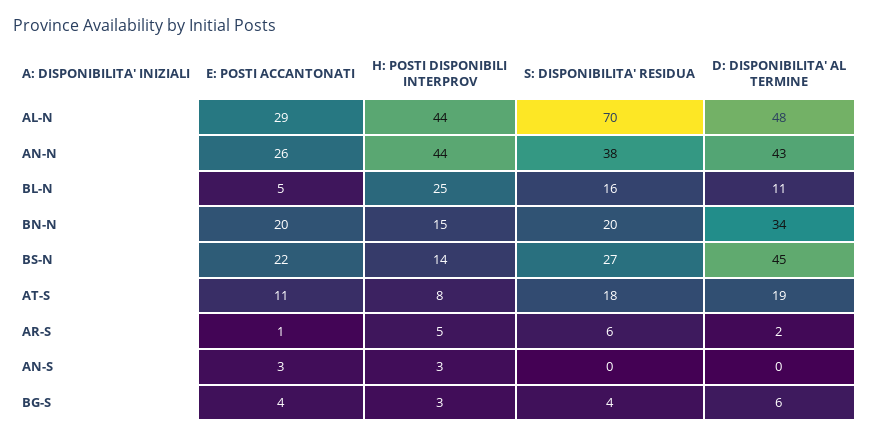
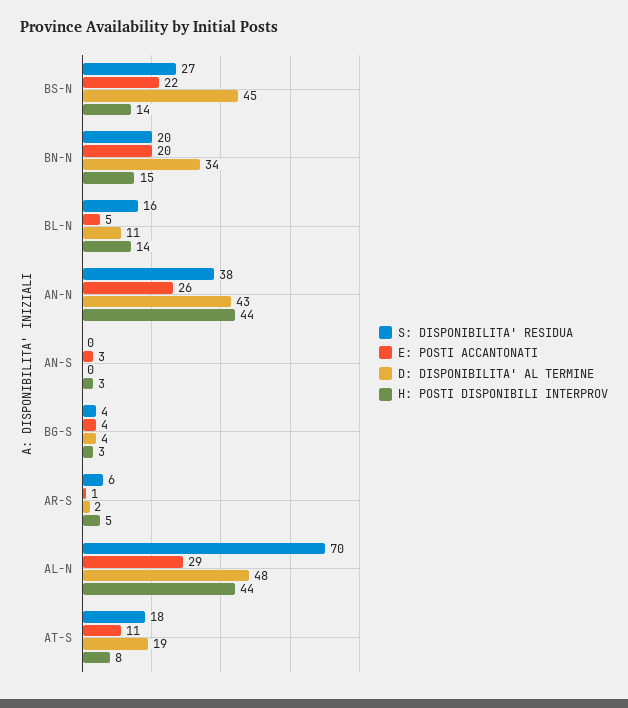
  {
    "E: POSTI ACCANTONATI": {
      "AL-N": 29,
      "AN-N": 26,
      "BL-N": 5,
      "BN-N": 20,
      "BS-N": 22,
      "AT-S": 11,
      "AR-S": 1,
      "AN-S": 3,
      "BG-S": 4
    },
    "H: POSTI DISPONIBILI INTERPROV": {
      "AL-N": 44,
      "AN-N": 44,
-     "BL-N": 25,
+     "BL-N": 14,
      "BN-N": 15,
      "BS-N": 14,
      "AT-S": 8,
      "AR-S": 5,
      "AN-S": 3,
      "BG-S": 3
    },
    "S: DISPONIBILITA' RESIDUA": {
      "AL-N": 70,
      "AN-N": 38,
      "BL-N": 16,
      "BN-N": 20,
      "BS-N": 27,
      "AT-S": 18,
      "AR-S": 6,
      "AN-S": 0,
      "BG-S": 4
    },
    "D: DISPONIBILITA' AL TERMINE": {
      "AL-N": 48,
      "AN-N": 43,
      "BL-N": 11,
      "BN-N": 34,
      "BS-N": 45,
      "AT-S": 19,
      "AR-S": 2,
      "AN-S": 0,
-     "BG-S": 6
+     "BG-S": 4
    }
  }

